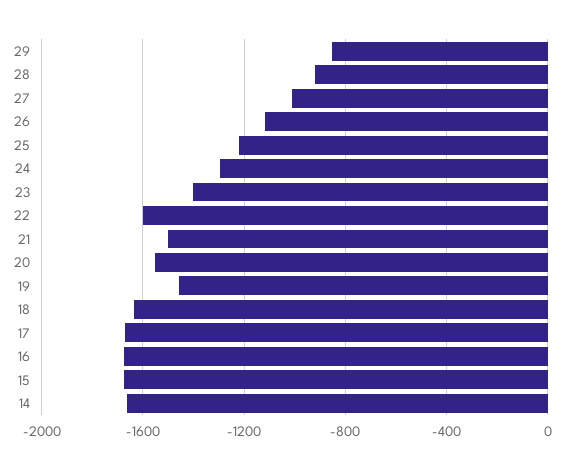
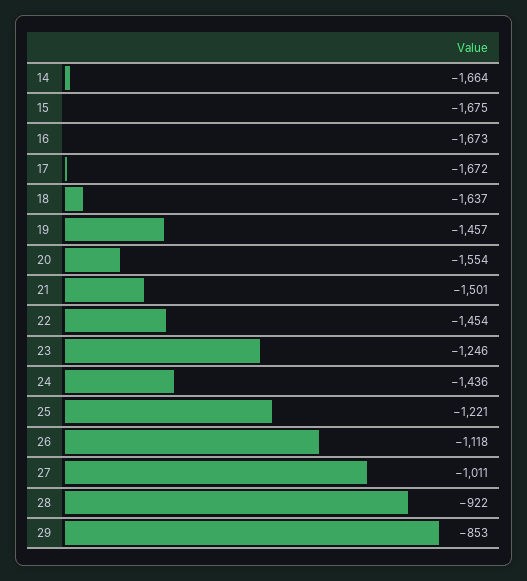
  {
    "29": -853,
    "28": -922,
    "27": -1011,
    "26": -1118,
    "25": -1221,
-   "24": -1300,
+   "24": -1436,
-   "23": -1400,
+   "23": -1246,
-   "22": -1600,
+   "22": -1454,
    "21": -1501,
    "20": -1554,
    "19": -1457,
    "18": -1637,
    "17": -1672,
    "16": -1673,
    "15": -1675,
    "14": -1664
  }

